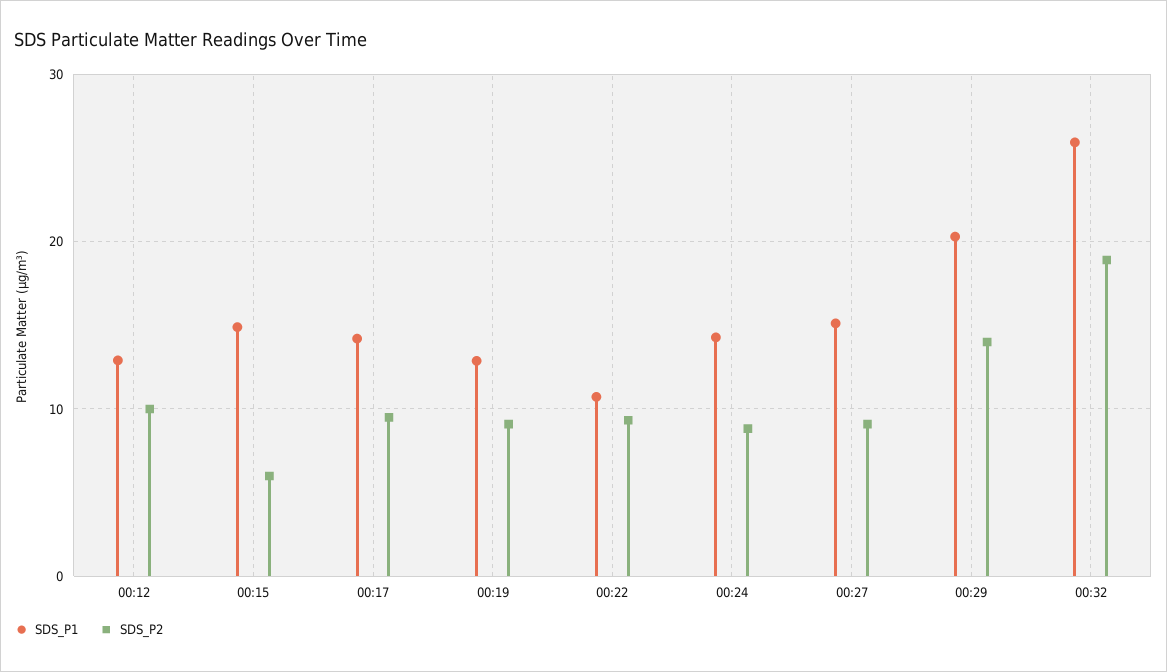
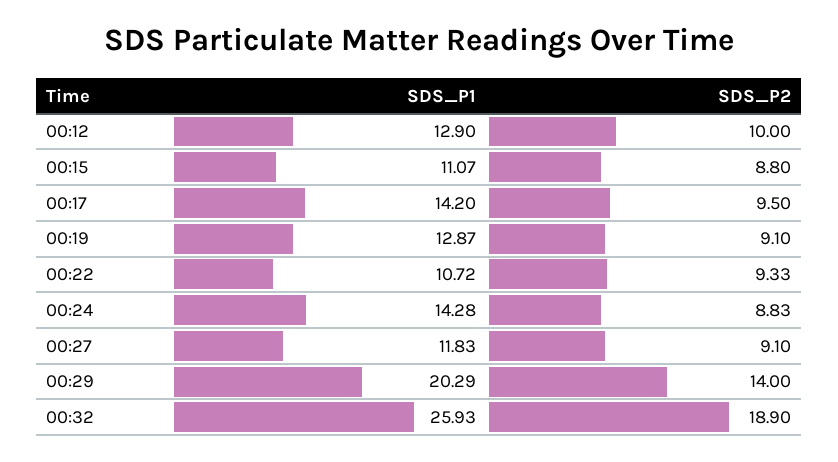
  {
    "SDS_P1": {
      "00:12": 12.9,
-     "00:15": 15,
+     "00:15": 11.07,
      "00:17": 14.2,
      "00:19": 12.87,
      "00:22": 10.72,
      "00:24": 14.28,
-     "00:27": 15,
+     "00:27": 11.83,
      "00:29": 20.29,
      "00:32": 25.93
    },
    "SDS_P2": {
      "00:12": 10,
-     "00:15": 6,
+     "00:15": 8.8,
      "00:17": 9.5,
      "00:19": 9.1,
      "00:22": 9.33,
      "00:24": 8.83,
      "00:27": 9.1,
      "00:29": 14,
      "00:32": 18.9
    }
  }

